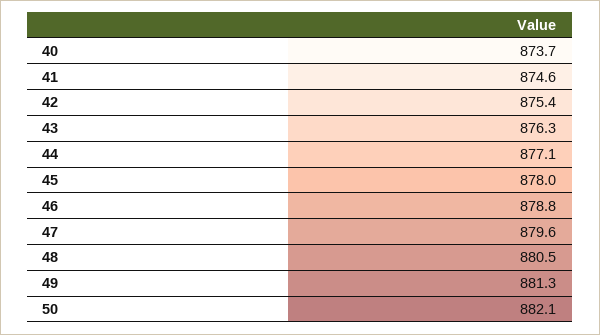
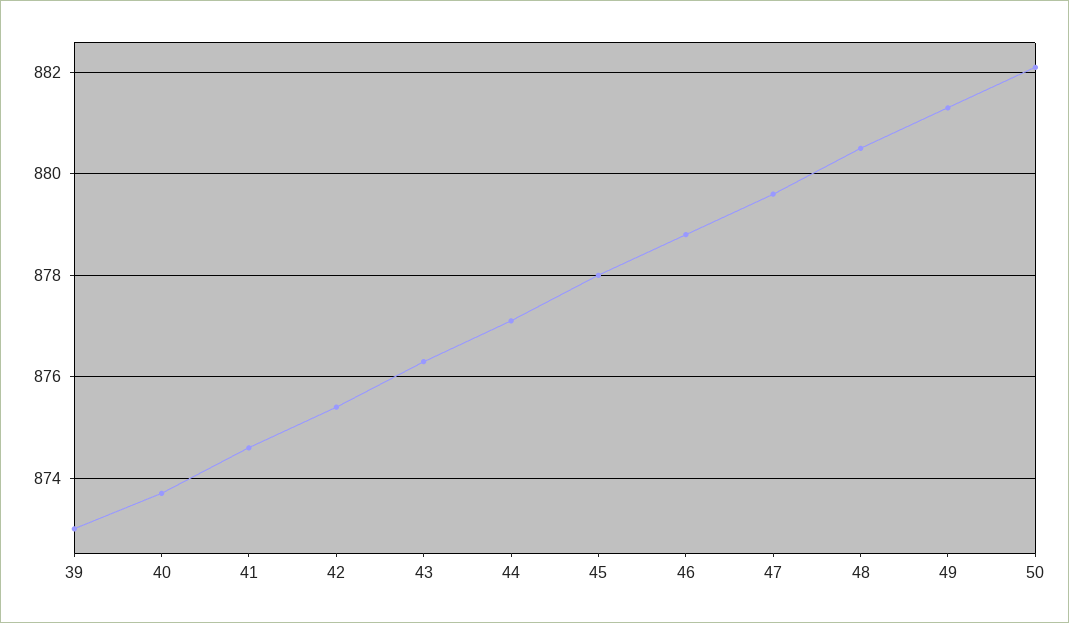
  {
    "40": 873.7,
    "41": 874.6,
    "42": 875.4,
    "43": 876.3,
    "44": 877.1,
    "45": 878,
    "46": 878.8,
    "47": 879.6,
    "48": 880.5,
    "49": 881.3,
-   "50": 882.1
+   "50": 882.1,
+   "39": 873
  }

